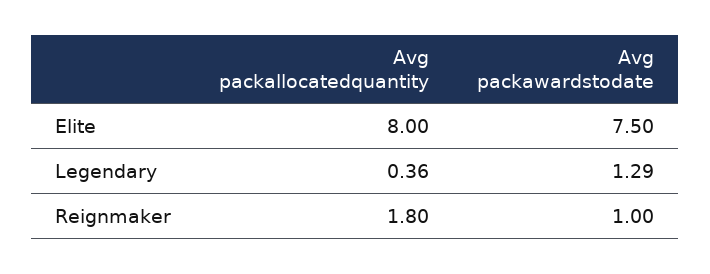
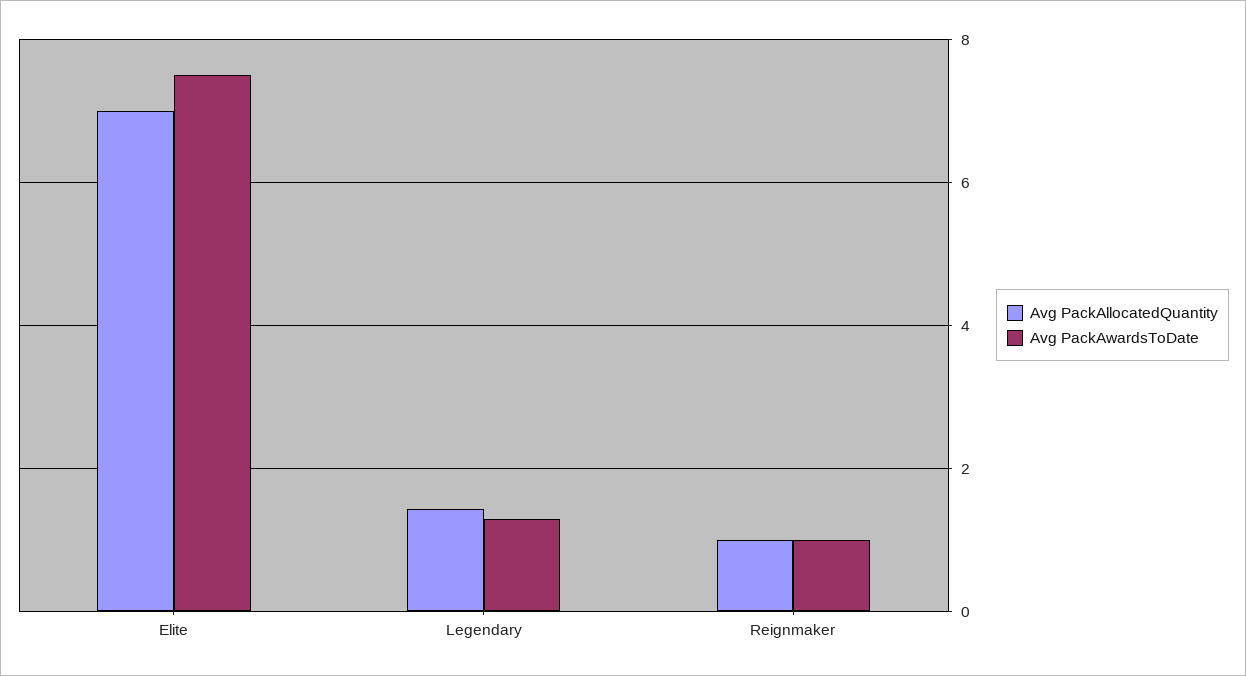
  {
    "Avg packallocatedquantity": {
-     "Elite": 8,
+     "Elite": 7,
-     "Legendary": 0.36,
+     "Legendary": 1.4,
-     "Reignmaker": 1.8
+     "Reignmaker": 1
    },
    "Avg packawardstodate": {
      "Elite": 7.5,
      "Legendary": 1.29,
      "Reignmaker": 1
    }
  }

